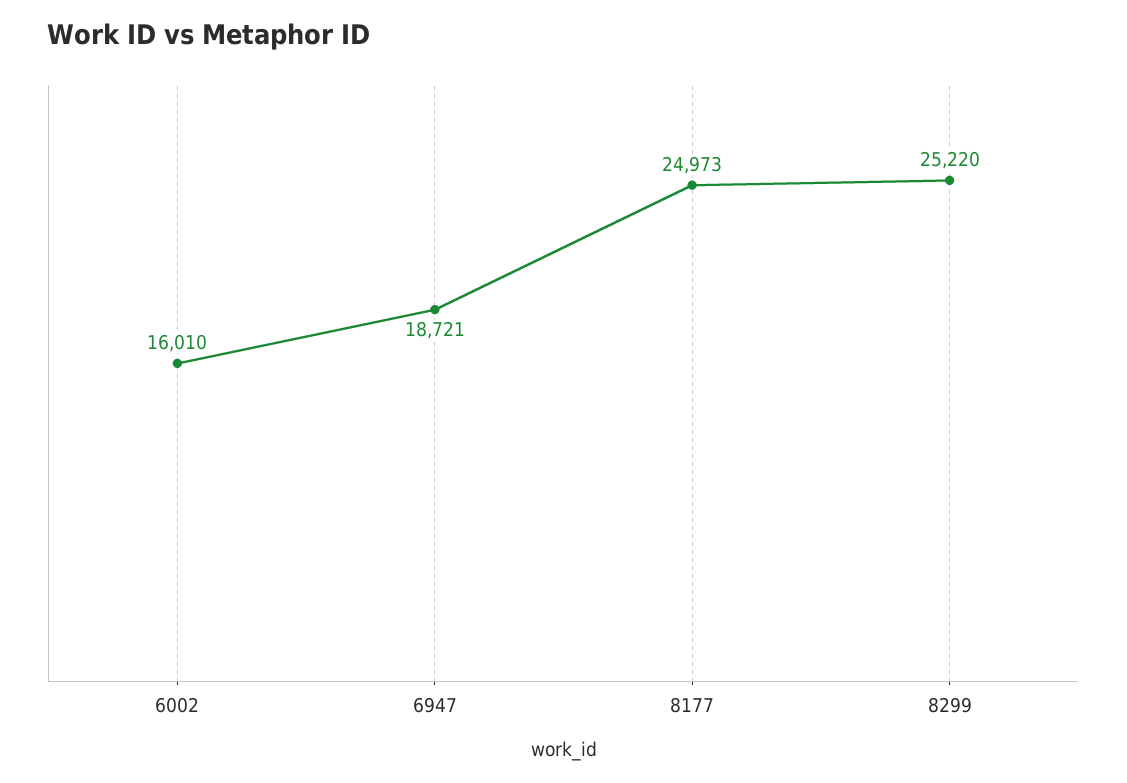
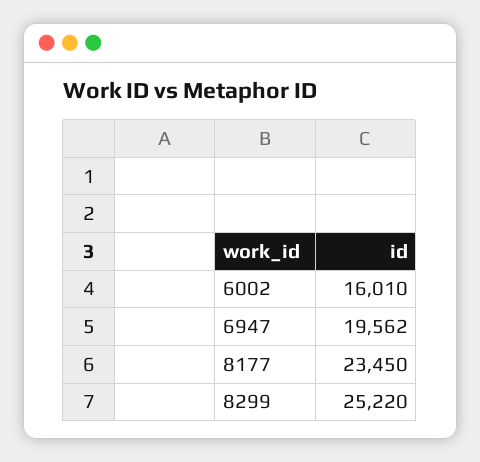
  {
    "6002": 16010,
-   "6947": 18721,
+   "6947": 19562,
-   "8177": 24973,
+   "8177": 23450,
    "8299": 25220
  }

